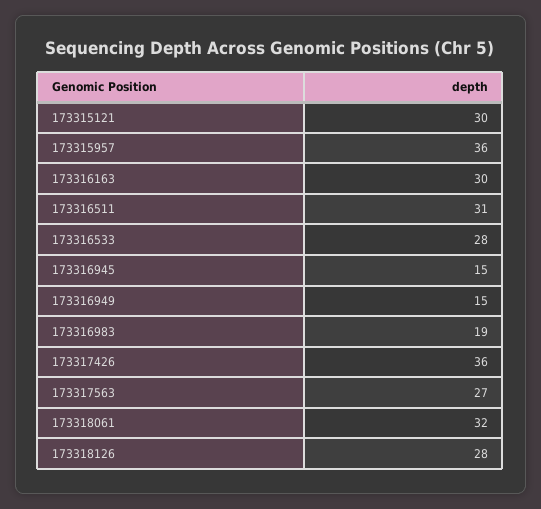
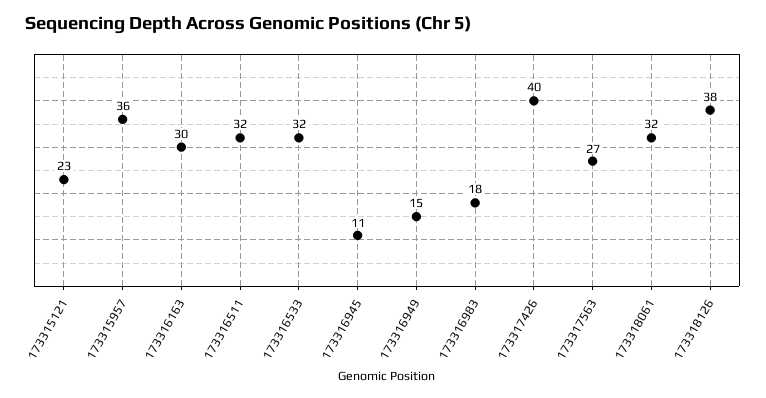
  {
-   "173315121": 30,
+   "173315121": 23,
    "173315957": 36,
    "173316163": 30,
-   "173316511": 31,
+   "173316511": 32,
-   "173316533": 28,
+   "173316533": 32,
-   "173316945": 15,
+   "173316945": 11,
    "173316949": 15,
-   "173316983": 19,
+   "173316983": 18,
-   "173317426": 36,
+   "173317426": 40,
    "173317563": 27,
    "173318061": 32,
-   "173318126": 28
+   "173318126": 38
  }

